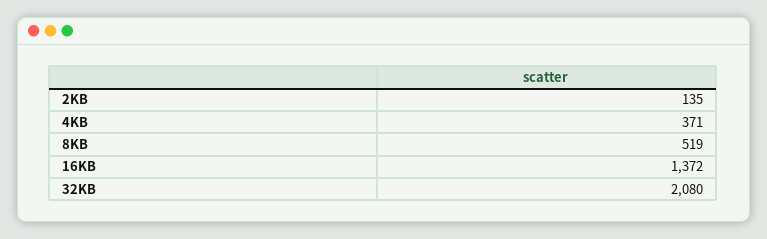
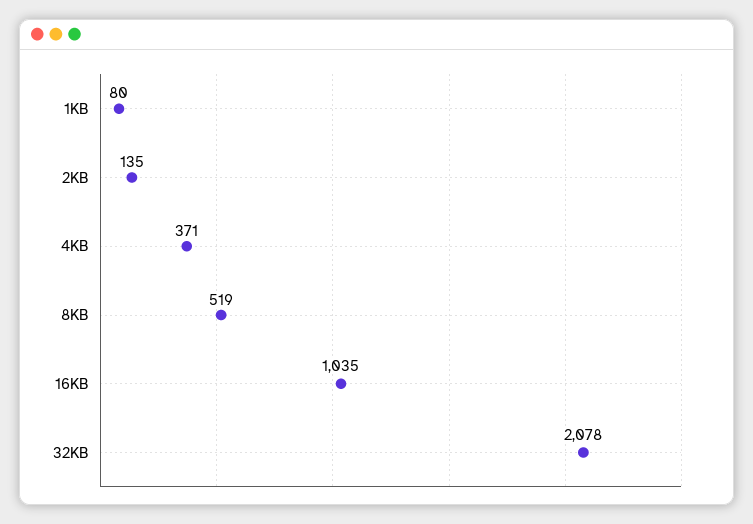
  {
    "2KB": 135,
    "4KB": 371,
    "8KB": 519,
-   "16KB": 1372,
+   "16KB": 1035,
-   "32KB": 2080
+   "32KB": 2078,
+   "1KB": 80
  }

